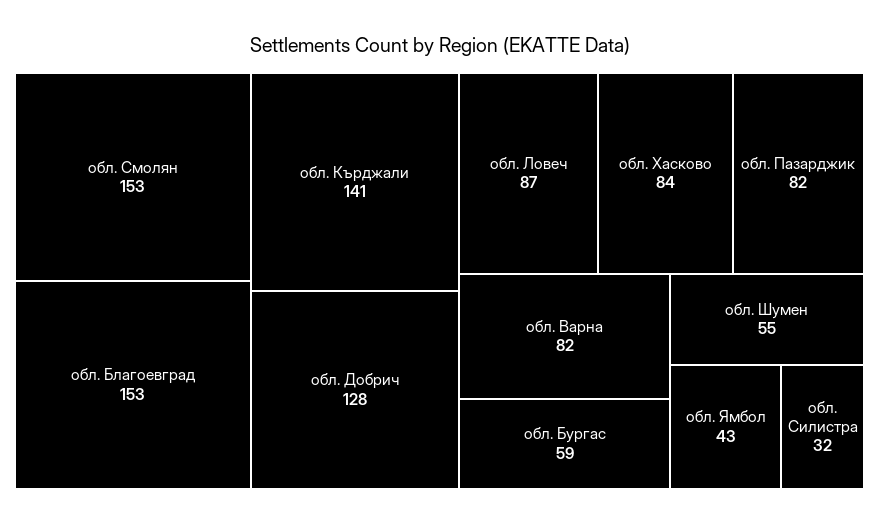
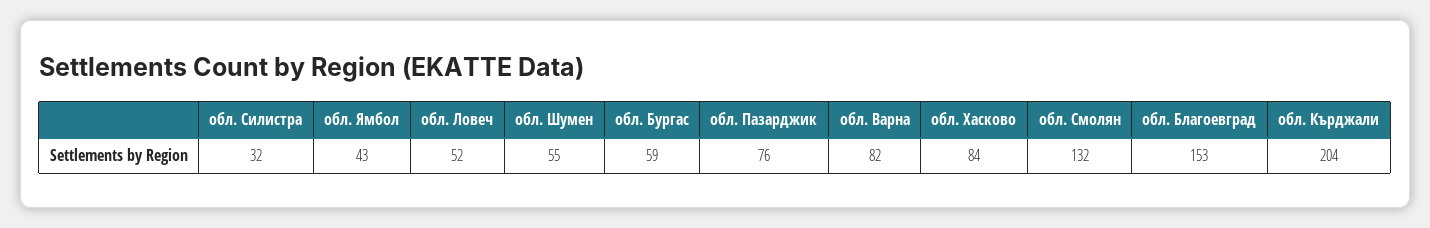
  {
-   "обл. Смолян": 153,
+   "обл. Смолян": 132,
    "обл. Благоевград": 153,
-   "обл. Кърджали": 141,
+   "обл. Кърджали": 204,
-   "обл. Добрич": 128,
-   "обл. Ловеч": 87,
+   "обл. Ловеч": 52,
    "обл. Хасково": 84,
-   "обл. Пазарджик": 82,
+   "обл. Пазарджик": 76,
    "обл. Варна": 82,
    "обл. Бургас": 59,
    "обл. Шумен": 55,
    "обл. Ямбол": 43,
    "обл. Силистра": 32
  }

